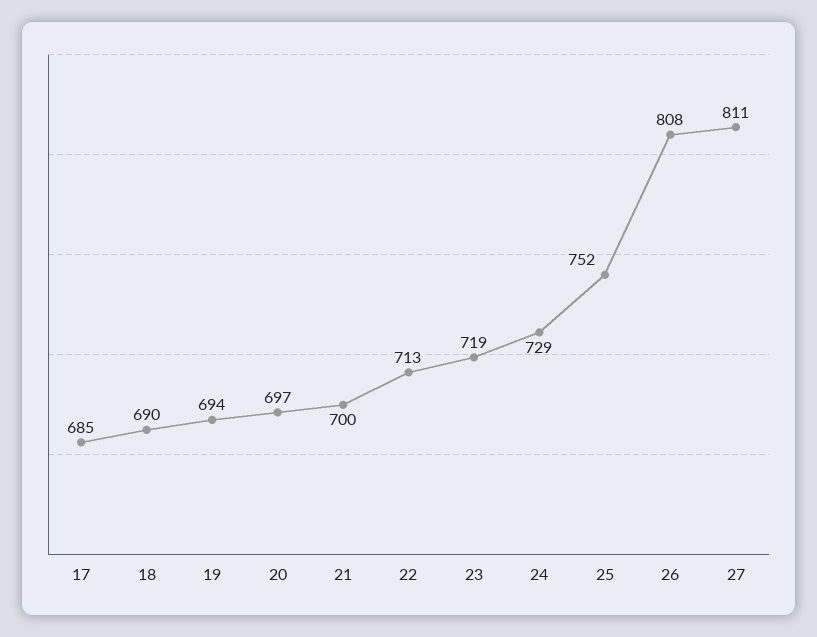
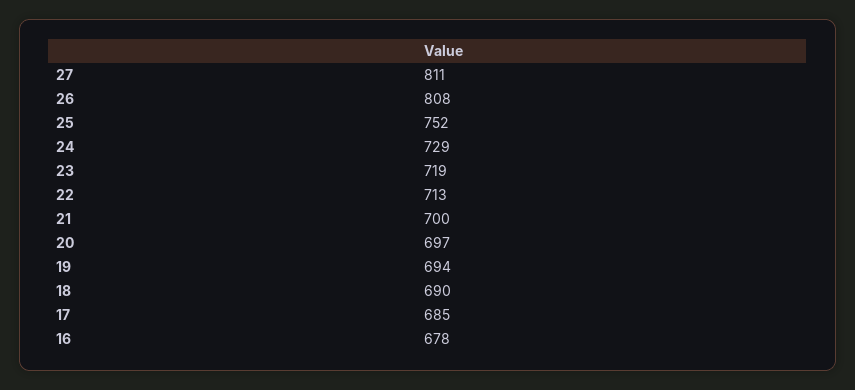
  {
    "17": 685,
    "18": 690,
    "19": 694,
    "20": 697,
    "21": 700,
    "22": 713,
    "23": 719,
    "24": 729,
    "25": 752,
    "26": 808,
-   "27": 811
+   "27": 811,
+   "16": 678
  }

